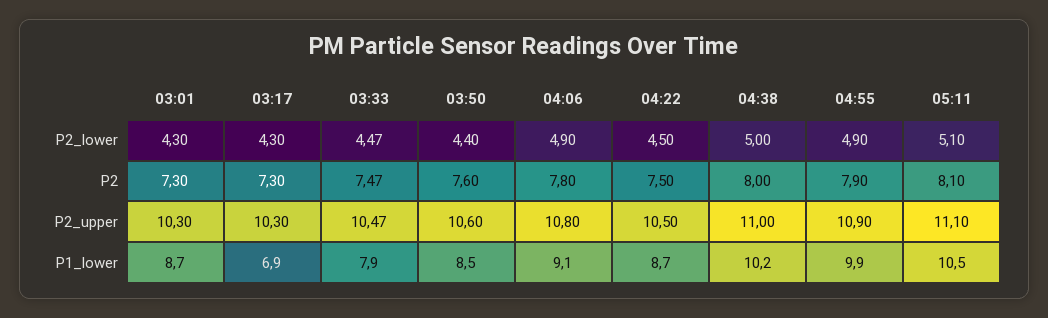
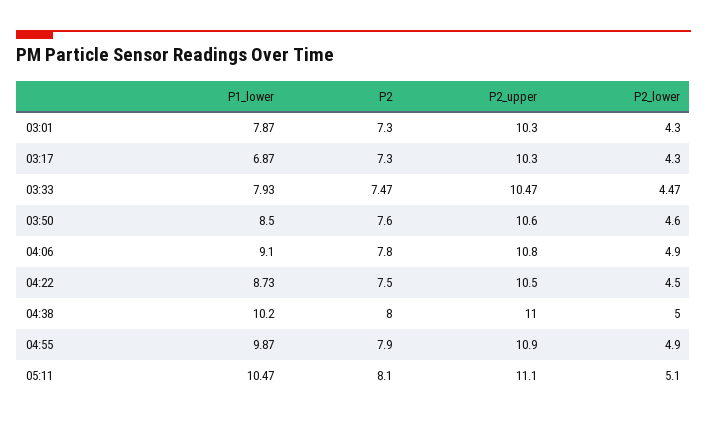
  {
    "03:01": {
      "P2_lower": 4.3,
      "P2": 7.3,
      "P2_upper": 10.3,
-     "P1_lower": 8.7
+     "P1_lower": 7.87
    },
    "03:17": {
      "P2_lower": 4.3,
      "P2": 7.3,
      "P2_upper": 10.3,
      "P1_lower": 6.87
    },
    "03:33": {
      "P2_lower": 4.47,
      "P2": 7.47,
      "P2_upper": 10.47,
      "P1_lower": 7.93
    },
    "03:50": {
-     "P2_lower": 4.4,
+     "P2_lower": 4.6,
      "P2": 7.6,
      "P2_upper": 10.6,
      "P1_lower": 8.5
    },
    "04:06": {
      "P2_lower": 4.9,
      "P2": 7.8,
      "P2_upper": 10.8,
      "P1_lower": 9.1
    },
    "04:22": {
      "P2_lower": 4.5,
      "P2": 7.5,
      "P2_upper": 10.5,
      "P1_lower": 8.73
    },
    "04:38": {
      "P2_lower": 5,
      "P2": 8,
      "P2_upper": 11,
      "P1_lower": 10.2
    },
    "04:55": {
      "P2_lower": 4.9,
      "P2": 7.9,
      "P2_upper": 10.9,
      "P1_lower": 9.87
    },
    "05:11": {
      "P2_lower": 5.1,
      "P2": 8.1,
      "P2_upper": 11.1,
      "P1_lower": 10.47
    }
  }

